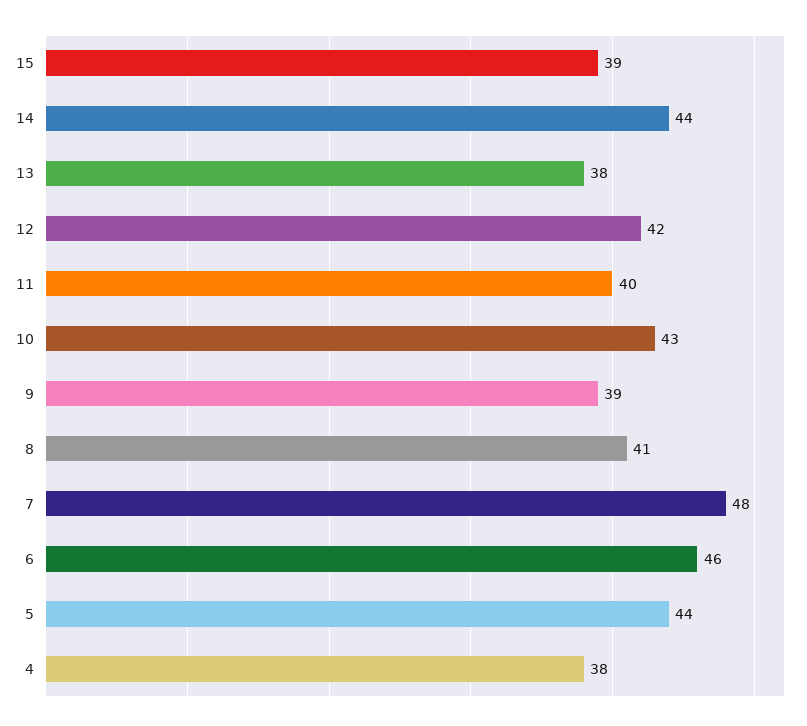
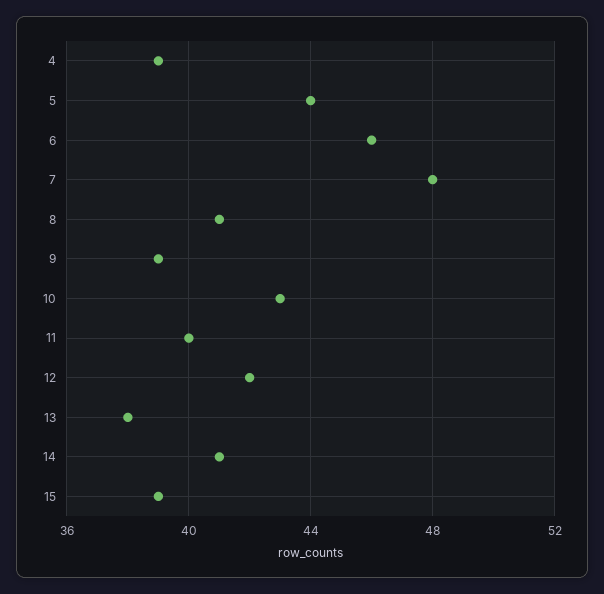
  {
    "15": 39,
-   "14": 44,
+   "14": 41,
    "13": 38,
    "12": 42,
    "11": 40,
    "10": 43,
    "9": 39,
    "8": 41,
    "7": 48,
    "6": 46,
    "5": 44,
-   "4": 38
+   "4": 39
  }

